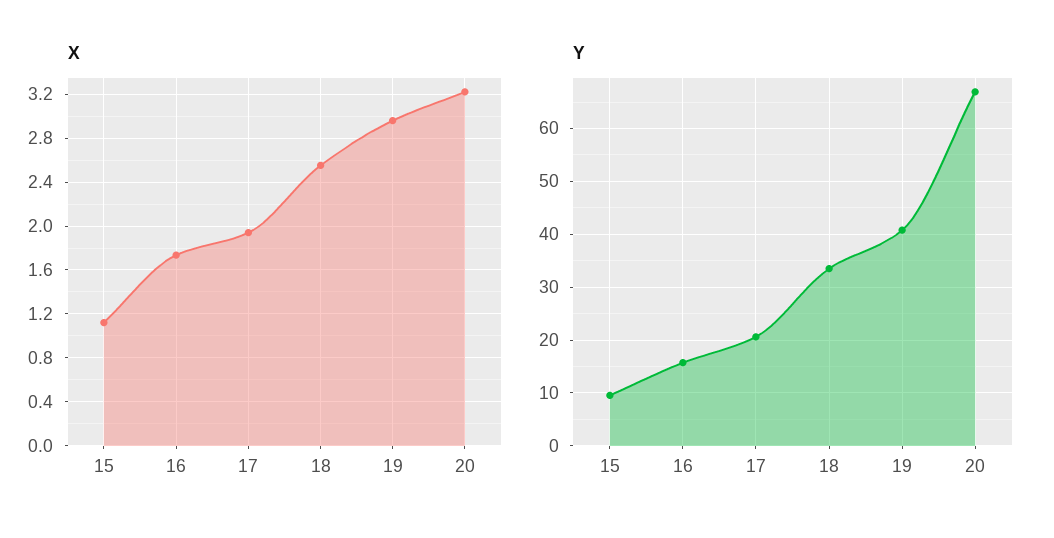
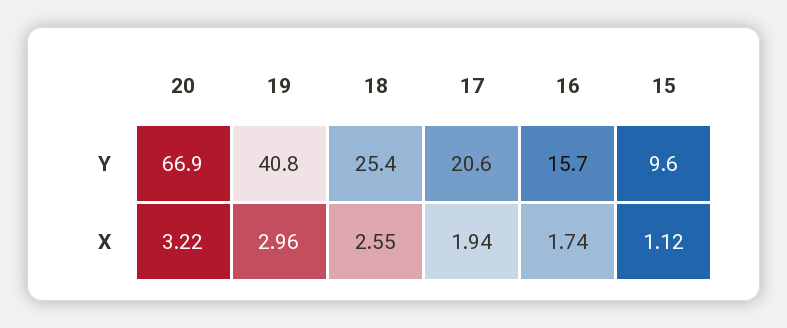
  {
    "X": {
      "15": 1.12,
      "16": 1.74,
      "17": 1.94,
      "18": 2.55,
      "19": 2.96,
      "20": 3.22
    },
    "Y": {
      "15": 9.6,
      "16": 15.7,
      "17": 20.6,
-     "18": 34,
+     "18": 25.4,
      "19": 40.8,
      "20": 66.9
    }
  }

